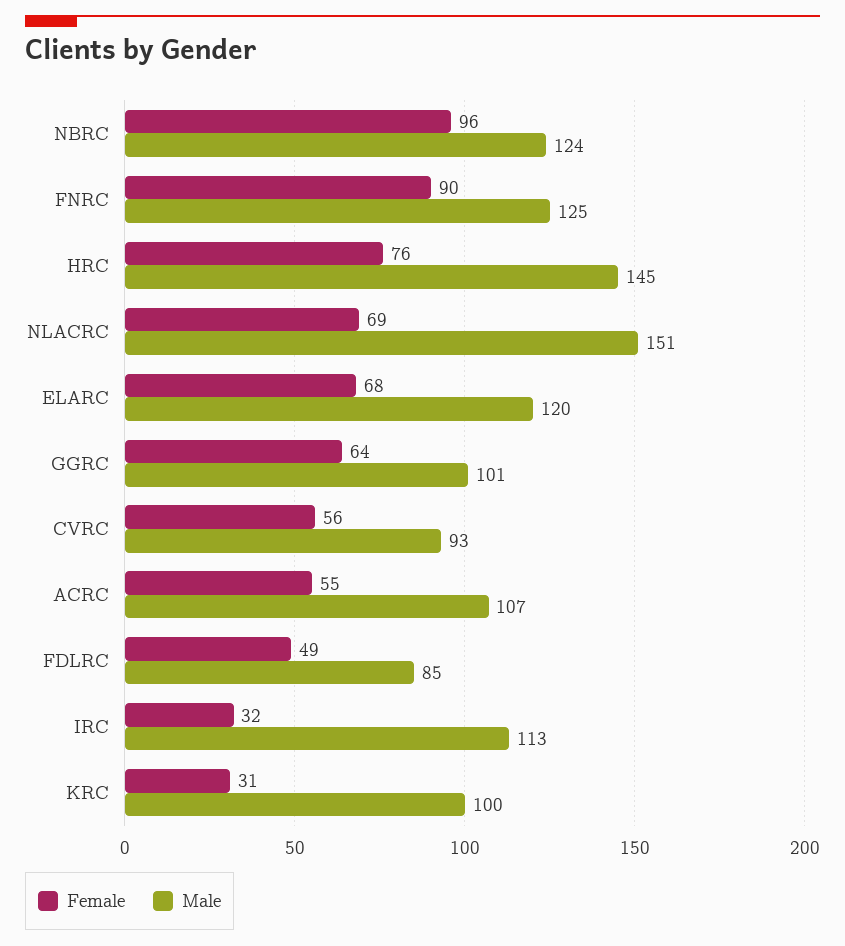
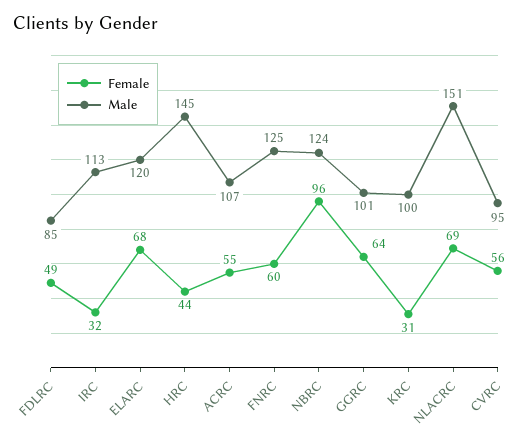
  {
    "Female": {
      "NBRC": 96,
-     "FNRC": 90,
+     "FNRC": 60,
-     "HRC": 76,
+     "HRC": 44,
      "NLACRC": 69,
      "ELARC": 68,
      "GGRC": 64,
      "CVRC": 56,
      "ACRC": 55,
      "FDLRC": 49,
      "IRC": 32,
      "KRC": 31
    },
    "Male": {
      "NBRC": 124,
      "FNRC": 125,
      "HRC": 145,
      "NLACRC": 151,
      "ELARC": 120,
      "GGRC": 101,
-     "CVRC": 93,
+     "CVRC": 95,
      "ACRC": 107,
      "FDLRC": 85,
      "IRC": 113,
      "KRC": 100
    }
  }

